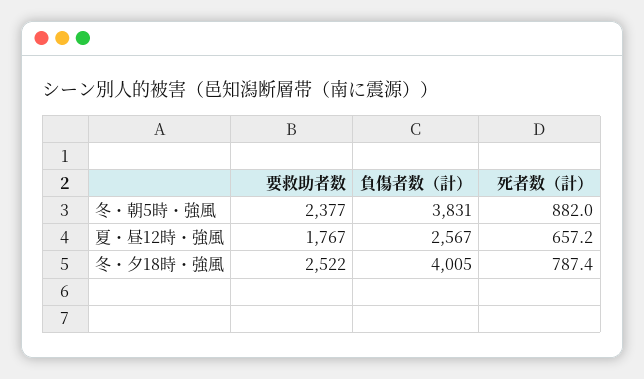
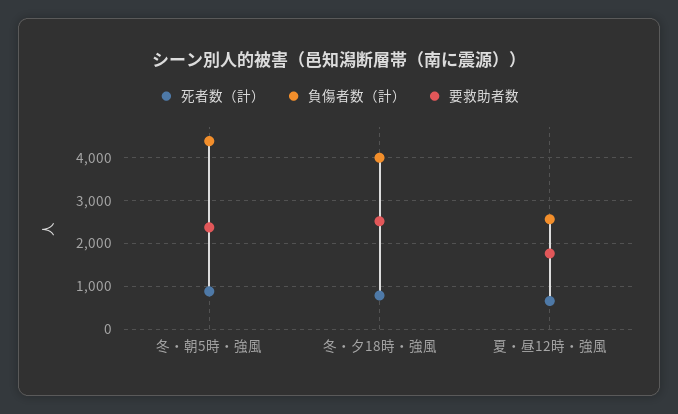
  {
    "要救助者数": {
      "冬・朝5時・強風": 2377,
      "夏・昼12時・強風": 1767,
      "冬・夕18時・強風": 2522
    },
    "負傷者数（計）": {
-     "冬・朝5時・強風": 3831,
+     "冬・朝5時・強風": 4400,
      "夏・昼12時・強風": 2567,
      "冬・夕18時・強風": 4005
    },
    "死者数（計）": {
      "冬・朝5時・強風": 882,
      "夏・昼12時・強風": 657.2,
      "冬・夕18時・強風": 787.4
    }
  }

